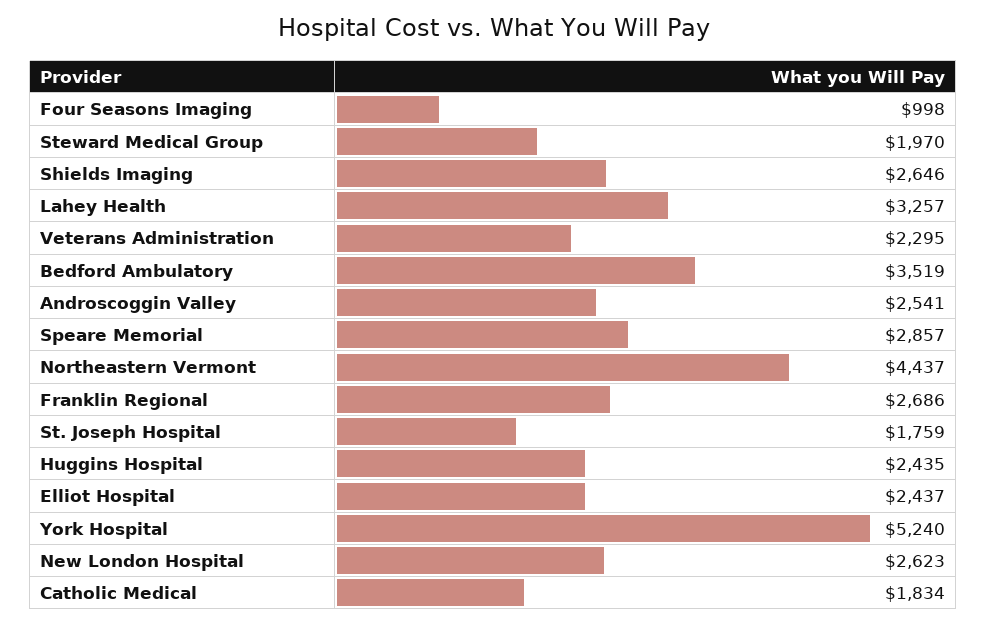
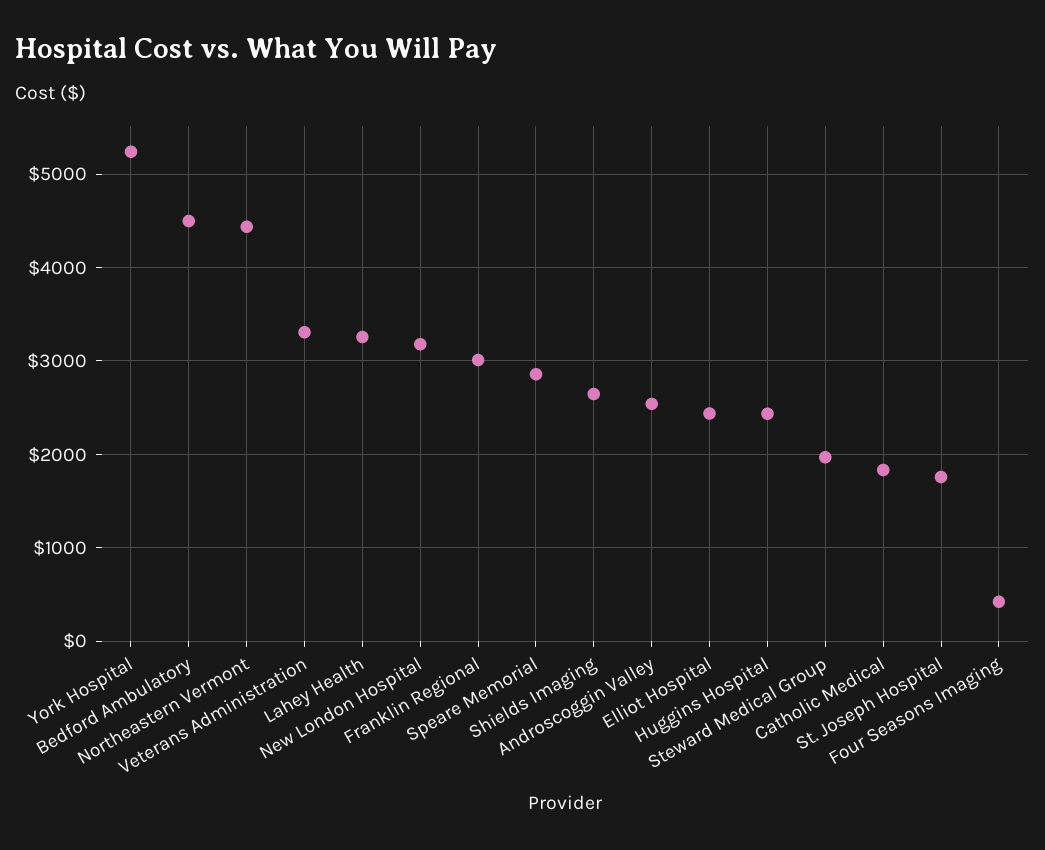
  {
-   "Four Seasons Imaging": 998,
+   "Four Seasons Imaging": 400,
    "Steward Medical Group": 1970,
    "Shields Imaging": 2646,
    "Lahey Health": 3257,
-   "Veterans Administration": 2295,
+   "Veterans Administration": 3300,
-   "Bedford Ambulatory": 3519,
+   "Bedford Ambulatory": 4500,
    "Androscoggin Valley": 2541,
    "Speare Memorial": 2857,
    "Northeastern Vermont": 4437,
-   "Franklin Regional": 2686,
+   "Franklin Regional": 3000,
    "St. Joseph Hospital": 1759,
    "Huggins Hospital": 2435,
    "Elliot Hospital": 2437,
    "York Hospital": 5240,
-   "New London Hospital": 2623,
+   "New London Hospital": 3200,
    "Catholic Medical": 1834
  }

